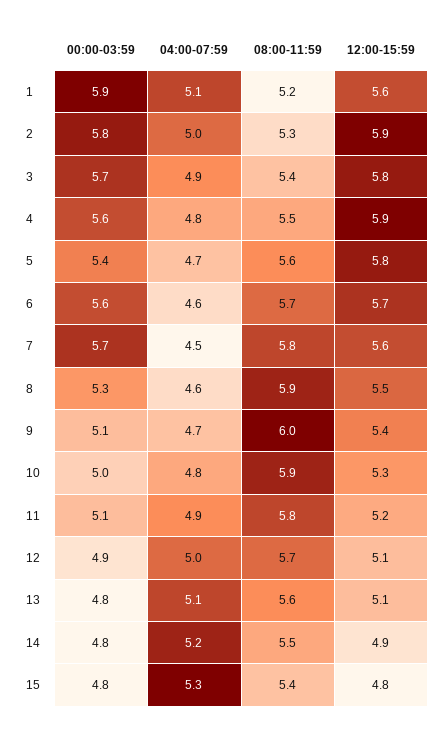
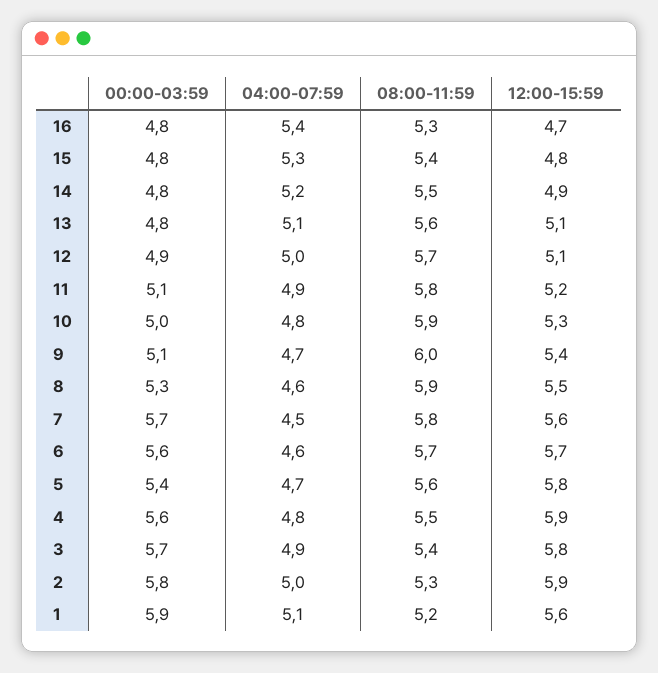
  {
    "00:00-03:59": {
      "1": 5.9,
      "2": 5.8,
      "3": 5.7,
      "4": 5.6,
      "5": 5.4,
      "6": 5.6,
      "7": 5.7,
      "8": 5.3,
      "9": 5.1,
      "10": 5,
      "11": 5.1,
      "12": 4.9,
      "13": 4.8,
      "14": 4.8,
-     "15": 4.8
+     "15": 4.8,
+     "16": 4.8
    },
    "04:00-07:59": {
      "1": 5.1,
      "2": 5,
      "3": 4.9,
      "4": 4.8,
      "5": 4.7,
      "6": 4.6,
      "7": 4.5,
      "8": 4.6,
      "9": 4.7,
      "10": 4.8,
      "11": 4.9,
      "12": 5,
      "13": 5.1,
      "14": 5.2,
-     "15": 5.3
+     "15": 5.3,
+     "16": 5.4
    },
    "08:00-11:59": {
      "1": 5.2,
      "2": 5.3,
      "3": 5.4,
      "4": 5.5,
      "5": 5.6,
      "6": 5.7,
      "7": 5.8,
      "8": 5.9,
      "9": 6,
      "10": 5.9,
      "11": 5.8,
      "12": 5.7,
      "13": 5.6,
      "14": 5.5,
-     "15": 5.4
+     "15": 5.4,
+     "16": 5.3
    },
    "12:00-15:59": {
      "1": 5.6,
      "2": 5.9,
      "3": 5.8,
      "4": 5.9,
      "5": 5.8,
      "6": 5.7,
      "7": 5.6,
      "8": 5.5,
      "9": 5.4,
      "10": 5.3,
      "11": 5.2,
      "12": 5.1,
      "13": 5.1,
      "14": 4.9,
-     "15": 4.8
+     "15": 4.8,
+     "16": 4.7
    }
  }

